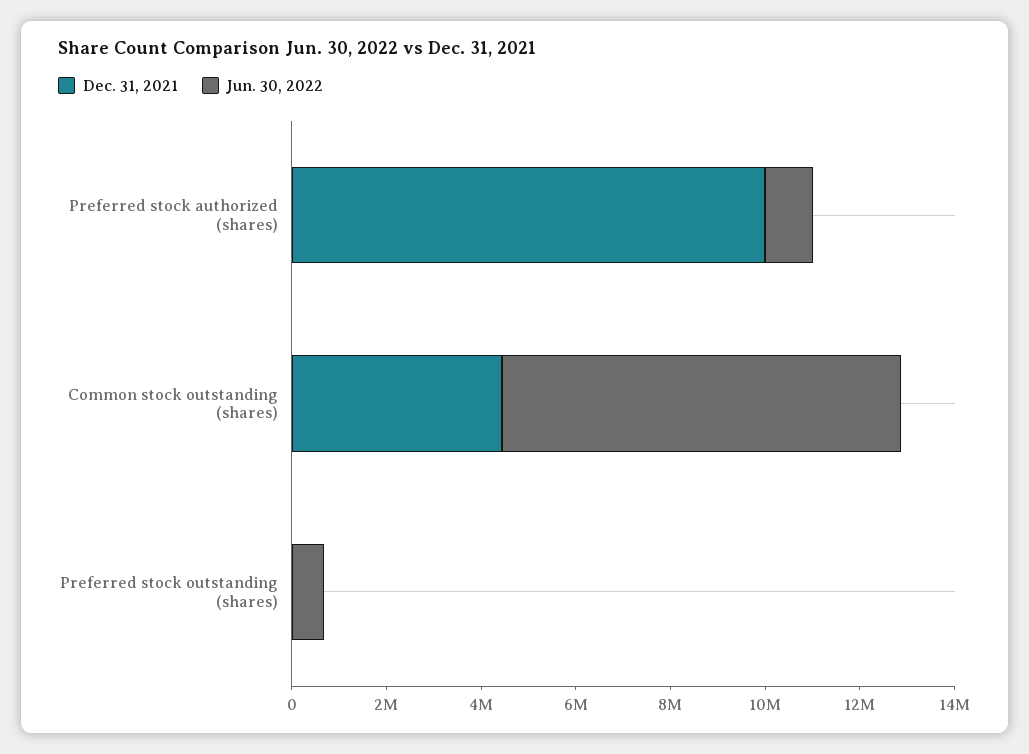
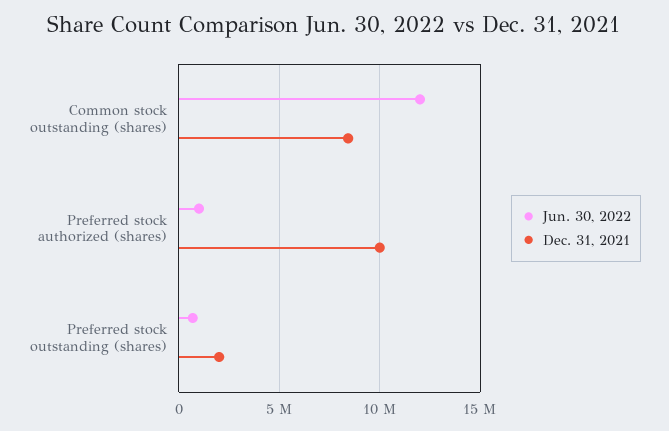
  {
    "Dec. 31, 2021": {
      "Preferred stock authorized (shares)": 10000000,
-     "Common stock outstanding (shares)": 4500000,
+     "Common stock outstanding (shares)": 8500000,
-     "Preferred stock outstanding (shares)": 0
+     "Preferred stock outstanding (shares)": 2000000
    },
    "Jun. 30, 2022": {
      "Preferred stock authorized (shares)": 1000000,
-     "Common stock outstanding (shares)": 8500000,
+     "Common stock outstanding (shares)": 12000000,
      "Preferred stock outstanding (shares)": 500000
    }
  }

